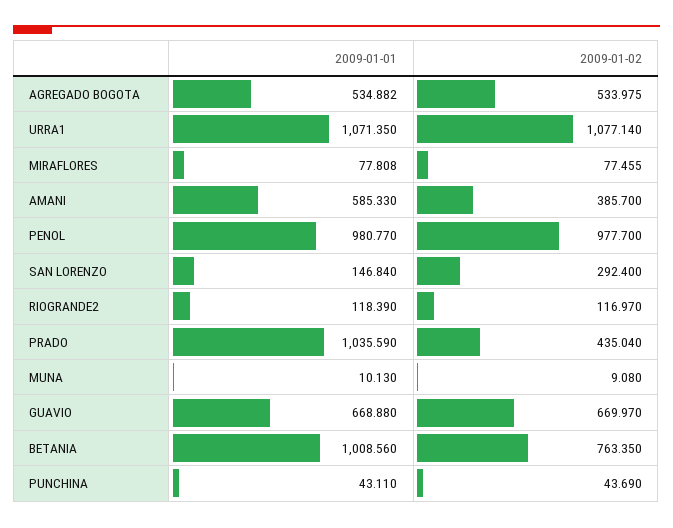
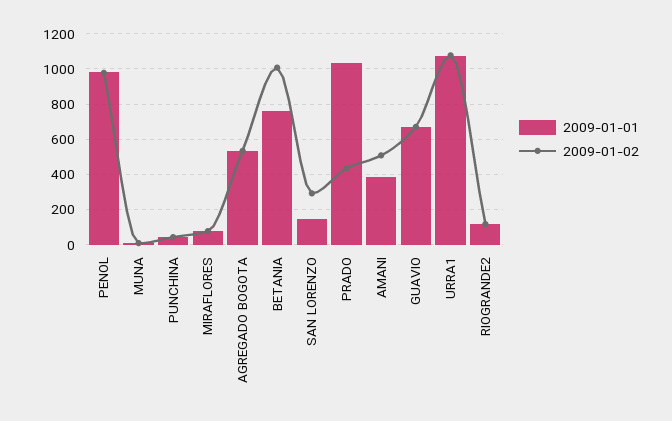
  {
    "2009-01-01": {
      "AGREGADO BOGOTA": 534.882,
      "URRA1": 1071.35,
      "MIRAFLORES": 77.808,
-     "AMANI": 585.33,
+     "AMANI": 400,
      "PENOL": 980.77,
      "SAN LORENZO": 146.84,
      "RIOGRANDE2": 118.39,
      "PRADO": 1035.59,
      "MUNA": 10.13,
      "GUAVIO": 668.88,
-     "BETANIA": 1008.56,
+     "BETANIA": 750,
      "PUNCHINA": 43.11
    },
    "2009-01-02": {
      "AGREGADO BOGOTA": 533.975,
      "URRA1": 1077.14,
      "MIRAFLORES": 77.455,
-     "AMANI": 385.7,
+     "AMANI": 500,
      "PENOL": 977.7,
      "SAN LORENZO": 292.4,
      "RIOGRANDE2": 116.97,
      "PRADO": 435.04,
      "MUNA": 9.08,
      "GUAVIO": 669.97,
-     "BETANIA": 763.35,
+     "BETANIA": 1000,
      "PUNCHINA": 43.69
    }
  }

